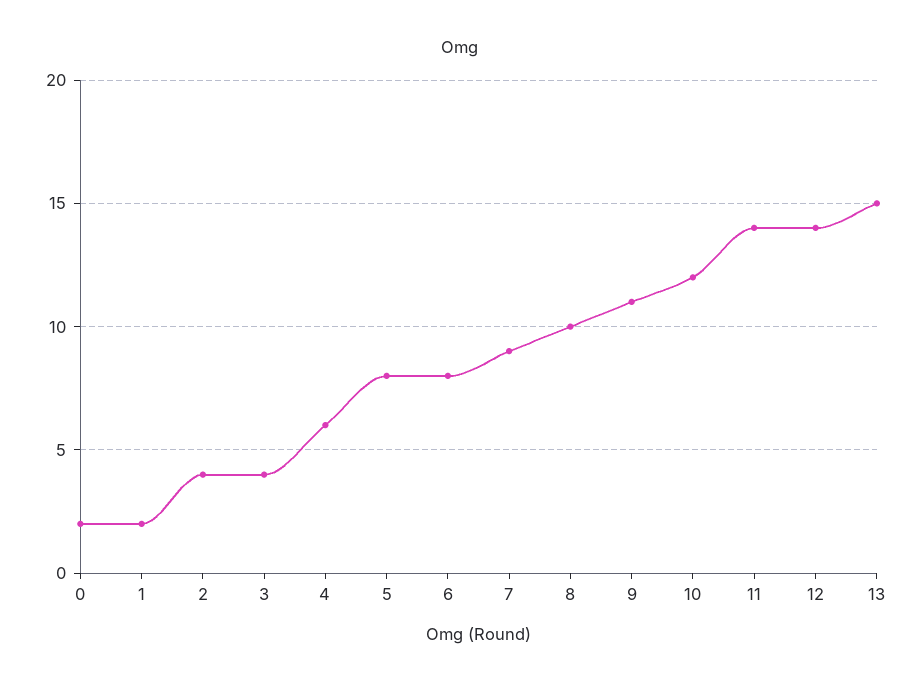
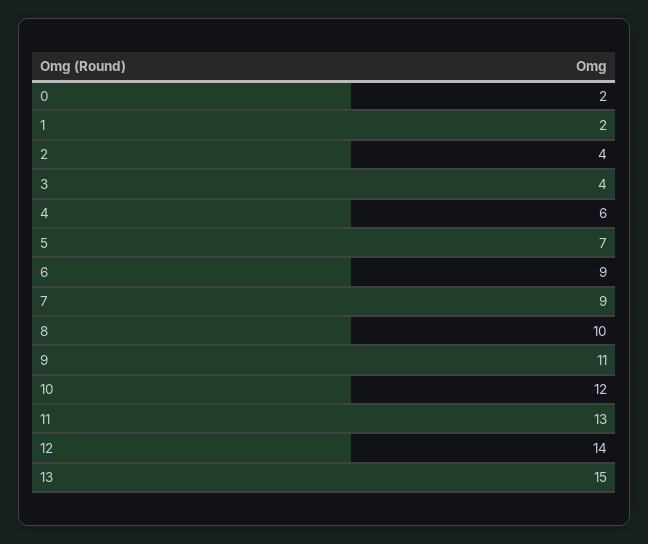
  {
    "0": 2,
    "1": 2,
    "2": 4,
    "3": 4,
    "4": 6,
-   "5": 8,
+   "5": 7,
-   "6": 8,
+   "6": 9,
    "7": 9,
    "8": 10,
    "9": 11,
    "10": 12,
-   "11": 14,
+   "11": 13,
    "12": 14,
    "13": 15
  }

